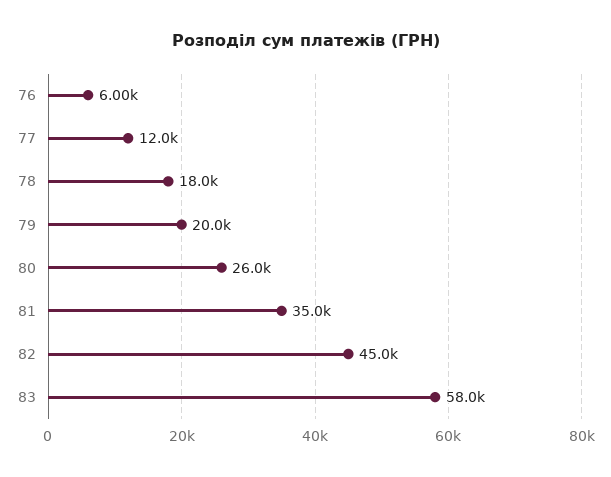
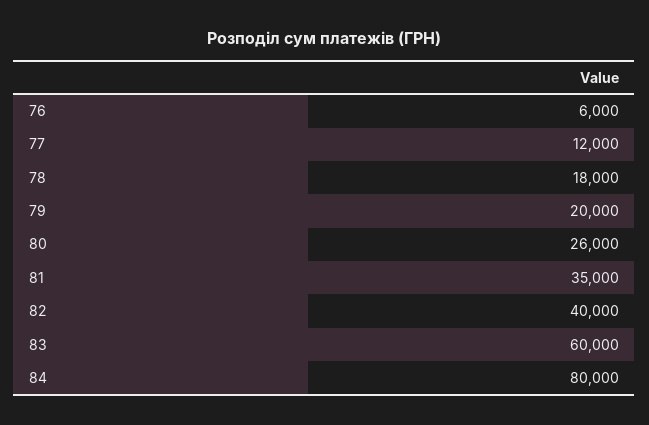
  {
    "76": 6000,
    "77": 12000,
    "78": 18000,
    "79": 20000,
    "80": 26000,
    "81": 35000,
-   "82": 45000,
+   "82": 40000,
-   "83": 58000
+   "83": 60000,
+   "84": 80000
  }

